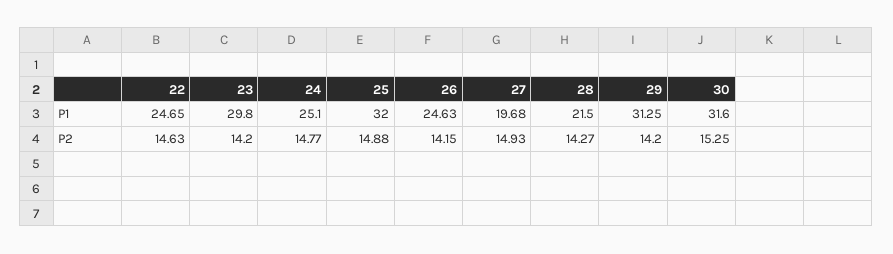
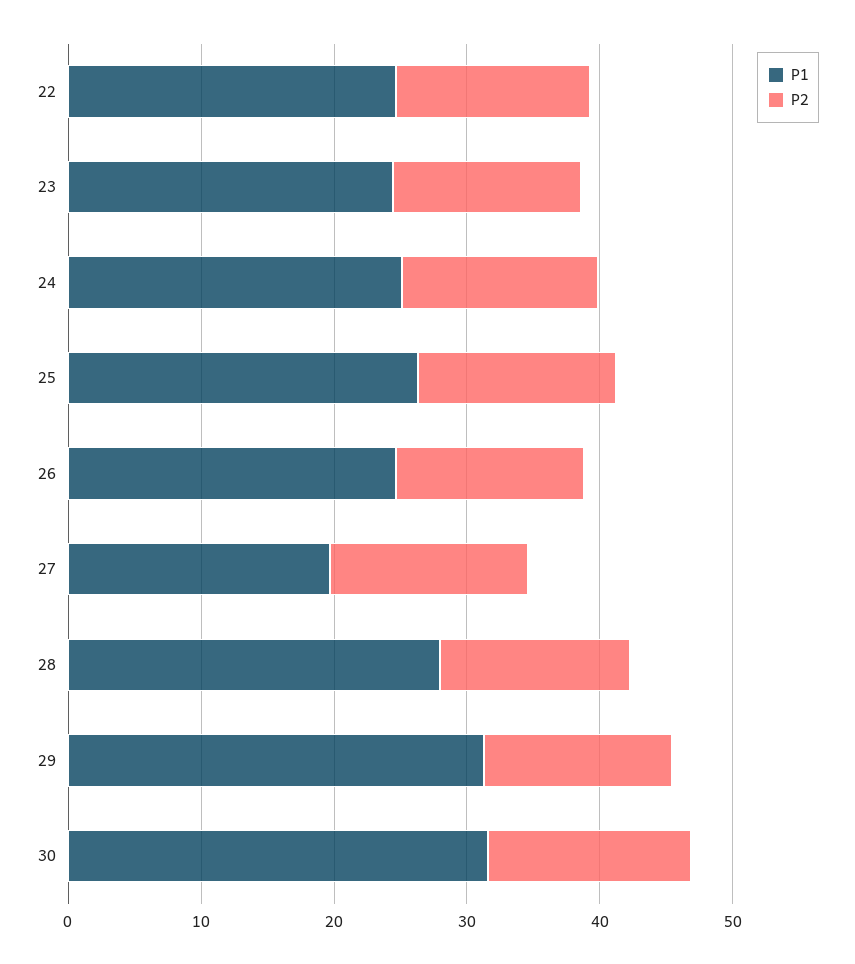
  {
    "P1": {
      "22": 24.65,
-     "23": 29.8,
+     "23": 24,
      "24": 25.1,
-     "25": 32,
+     "25": 26,
      "26": 24.63,
      "27": 19.68,
-     "28": 21.5,
+     "28": 28,
      "29": 31.25,
      "30": 31.6
    },
    "P2": {
      "22": 14.63,
      "23": 14.2,
      "24": 14.77,
      "25": 14.88,
      "26": 14.15,
      "27": 14.93,
      "28": 14.27,
      "29": 14.2,
      "30": 15.25
    }
  }

